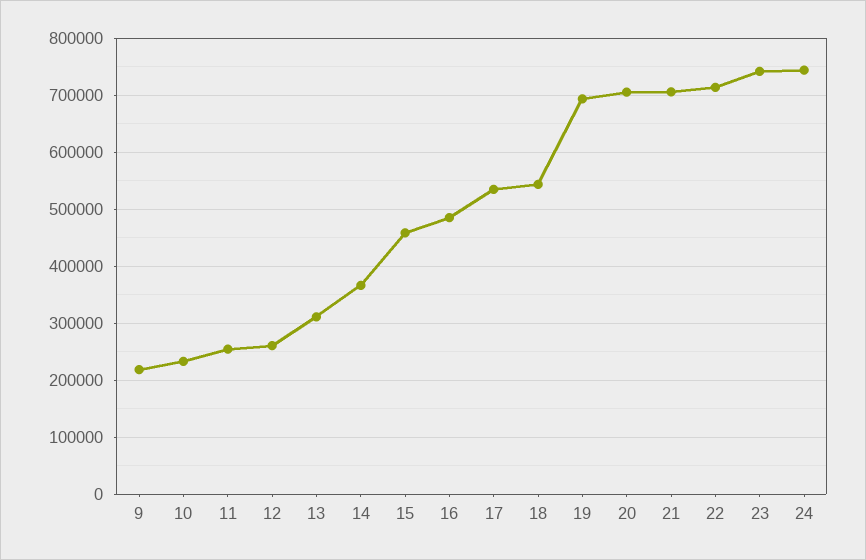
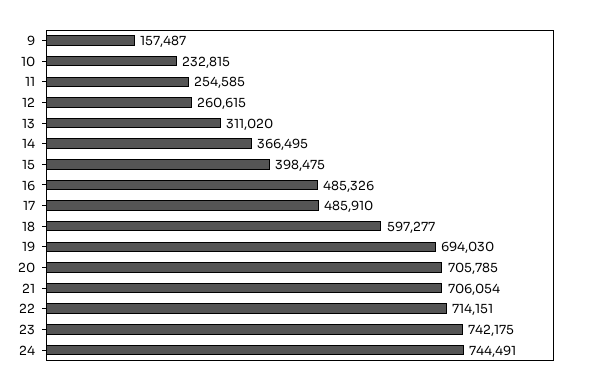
  {
-   "9": 220000,
+   "9": 157487,
    "10": 232815,
    "11": 254585,
    "12": 260615,
    "13": 311020,
    "14": 366495,
-   "15": 460000,
+   "15": 398475,
    "16": 485326,
-   "17": 540000,
+   "17": 485910,
-   "18": 540000,
+   "18": 597277,
    "19": 694030,
    "20": 705785,
    "21": 706054,
    "22": 714151,
    "23": 742175,
    "24": 744491
  }

